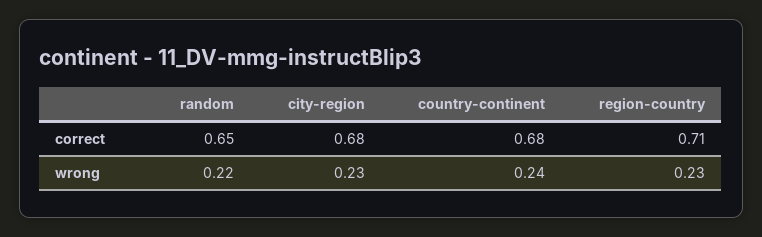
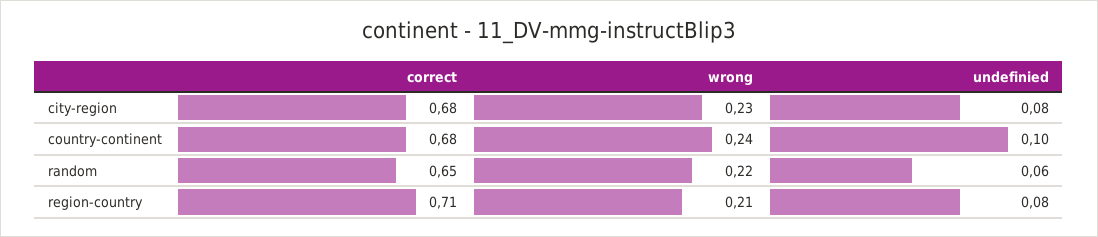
  {
    "random": {
      "correct": 0.65,
-     "wrong": 0.22
+     "wrong": 0.22,
+     "undefinied": 0.06
    },
    "city-region": {
      "correct": 0.68,
-     "wrong": 0.23
+     "wrong": 0.23,
+     "undefinied": 0.08
    },
    "country-continent": {
      "correct": 0.68,
-     "wrong": 0.24
+     "wrong": 0.24,
+     "undefinied": 0.1
    },
    "region-country": {
      "correct": 0.71,
-     "wrong": 0.23
+     "wrong": 0.21,
+     "undefinied": 0.08
    }
  }

